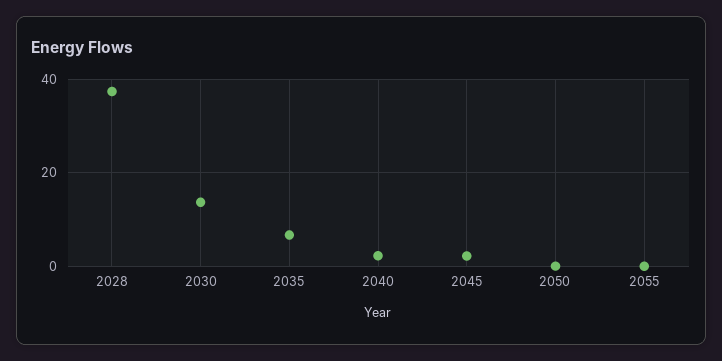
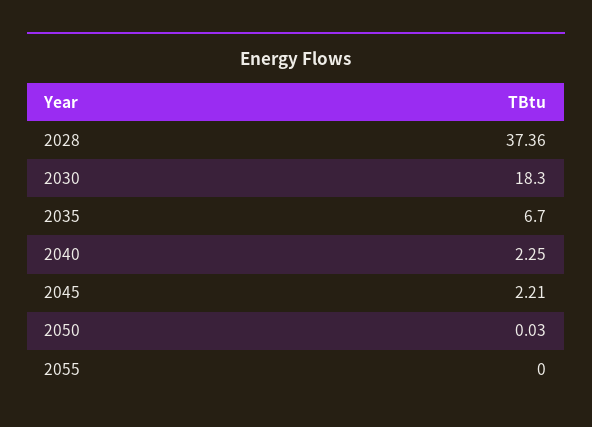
  {
    "2028": 37.36,
-   "2030": 14,
+   "2030": 18.3,
    "2035": 6.7,
    "2040": 2.25,
    "2045": 2.21,
    "2050": 0.03,
    "2055": 0
  }

